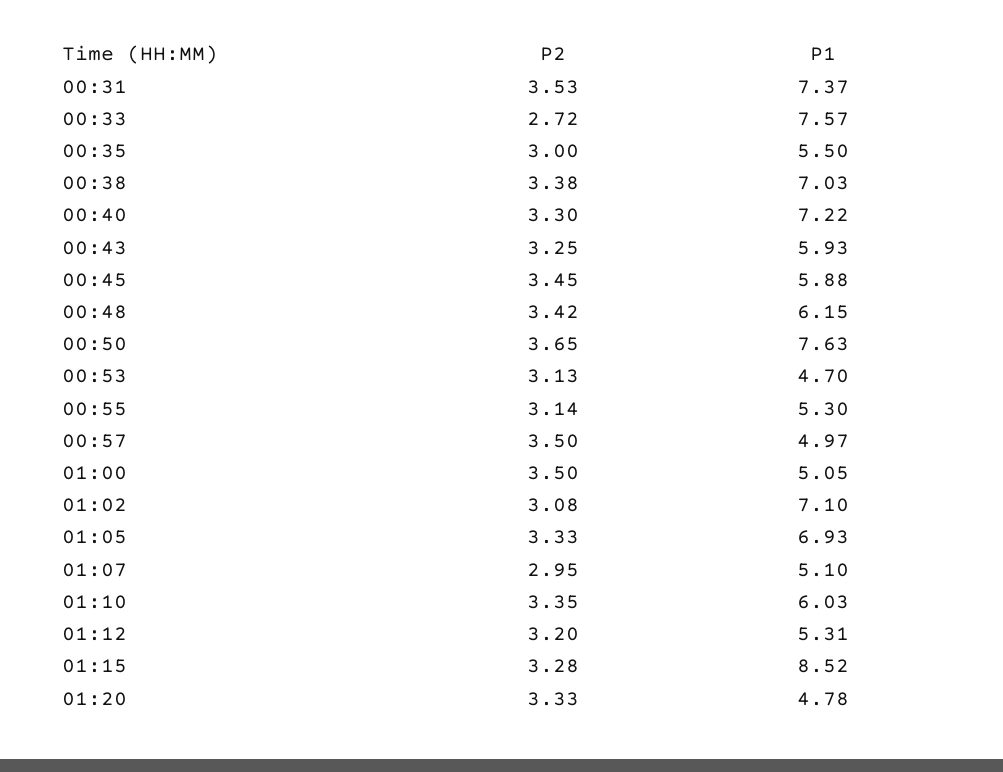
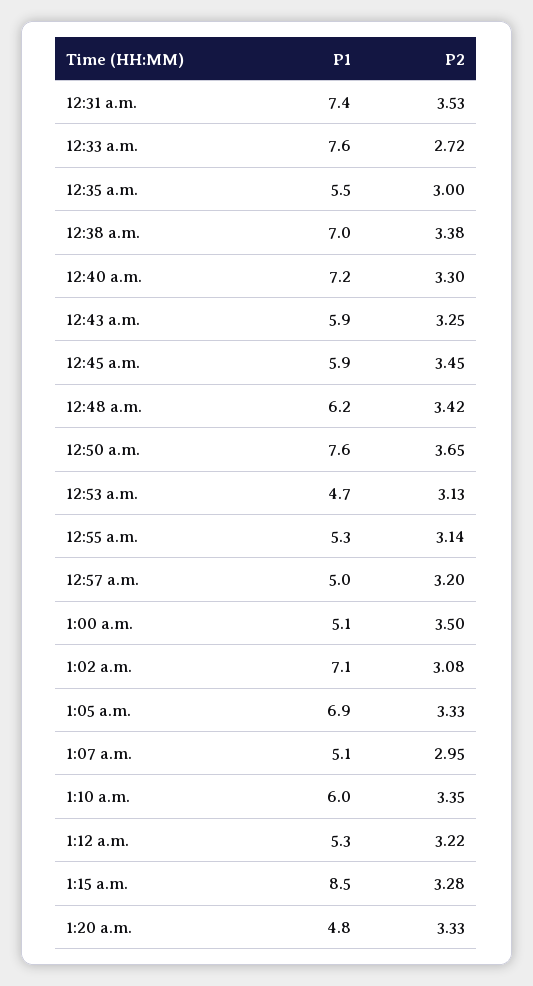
  {
    "P2": {
      "00:31": 3.53,
      "00:33": 2.72,
      "00:35": 3,
      "00:38": 3.38,
      "00:40": 3.3,
      "00:43": 3.25,
      "00:45": 3.45,
      "00:48": 3.42,
      "00:50": 3.65,
      "00:53": 3.13,
      "00:55": 3.14,
-     "00:57": 3.5,
+     "00:57": 3.2,
      "01:00": 3.5,
      "01:02": 3.08,
      "01:05": 3.33,
      "01:07": 2.95,
      "01:10": 3.35,
-     "01:12": 3.2,
+     "01:12": 3.22,
      "01:15": 3.28,
      "01:20": 3.33
    },
    "P1": {
      "00:31": 7.37,
      "00:33": 7.57,
      "00:35": 5.5,
      "00:38": 7.03,
      "00:40": 7.22,
      "00:43": 5.93,
      "00:45": 5.88,
      "00:48": 6.15,
      "00:50": 7.63,
      "00:53": 4.7,
      "00:55": 5.3,
      "00:57": 4.97,
      "01:00": 5.05,
      "01:02": 7.1,
      "01:05": 6.93,
      "01:07": 5.1,
      "01:10": 6.03,
      "01:12": 5.31,
      "01:15": 8.52,
      "01:20": 4.78
    }
  }

